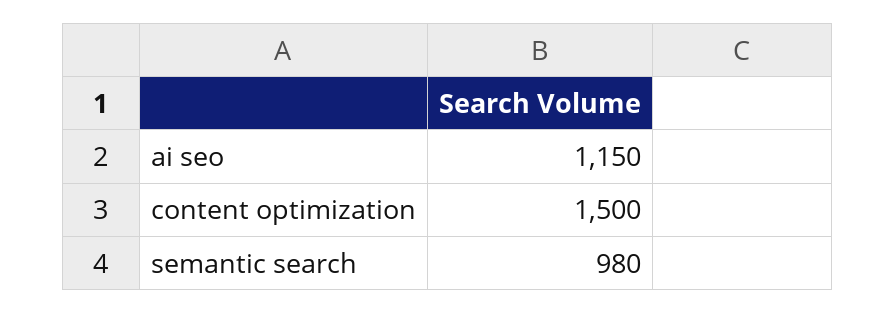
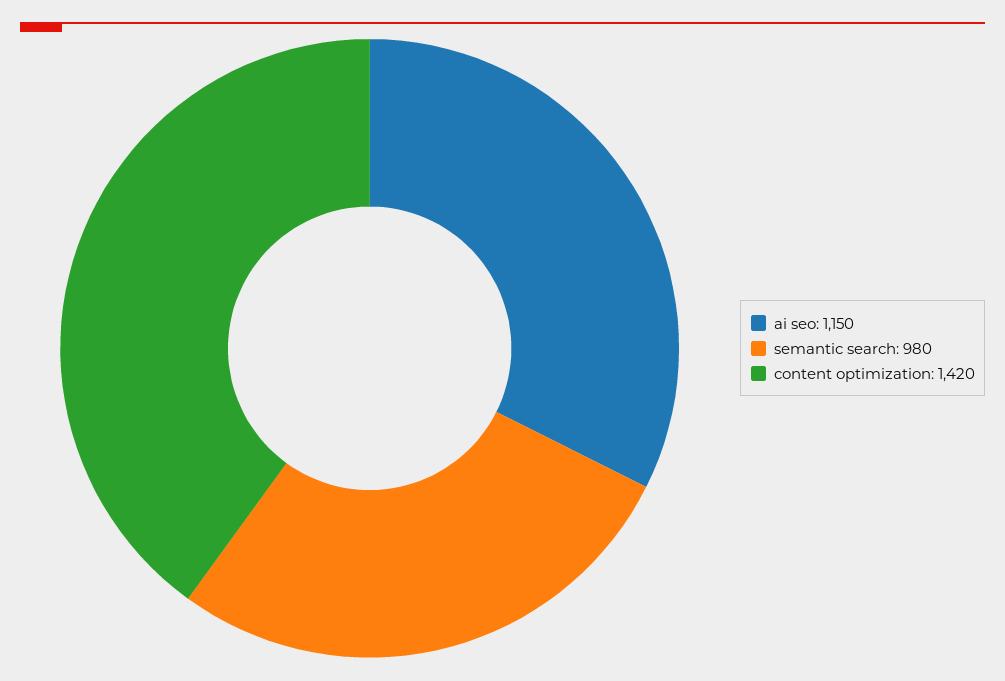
  {
    "ai seo": 1150,
-   "content optimization": 1500,
+   "content optimization": 1420,
    "semantic search": 980
  }

